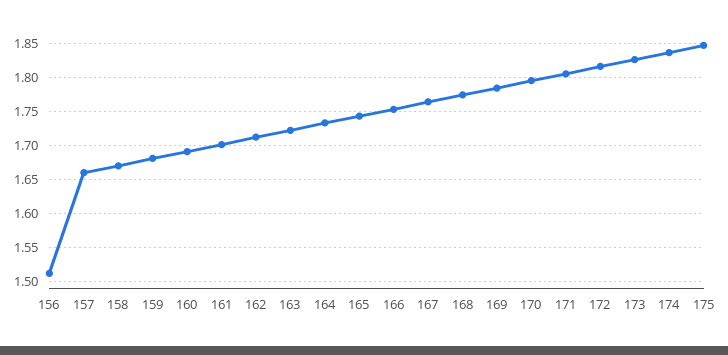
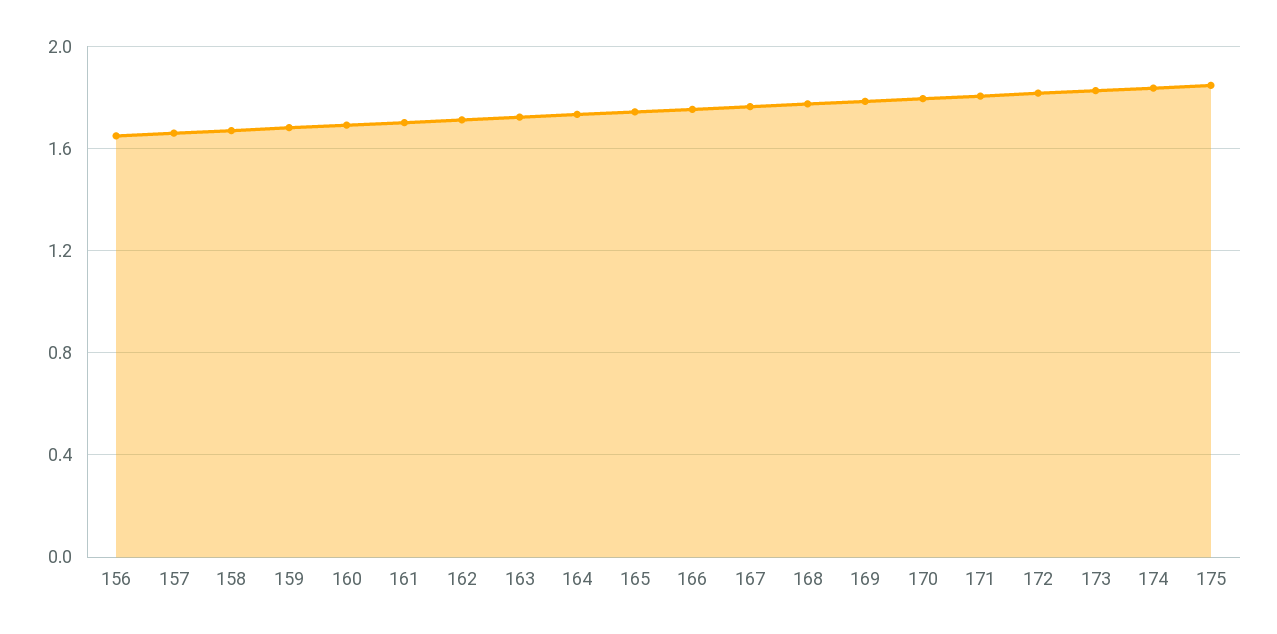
  {
-   "156": 1.51,
+   "156": 1.65,
    "157": 1.66,
    "158": 1.67,
    "159": 1.68,
    "160": 1.69,
    "161": 1.7,
    "162": 1.71,
    "163": 1.72,
    "164": 1.73,
    "165": 1.74,
    "166": 1.75,
    "167": 1.76,
    "168": 1.77,
    "169": 1.78,
    "170": 1.8,
    "171": 1.81,
    "172": 1.82,
    "173": 1.83,
    "174": 1.84,
    "175": 1.85
  }

